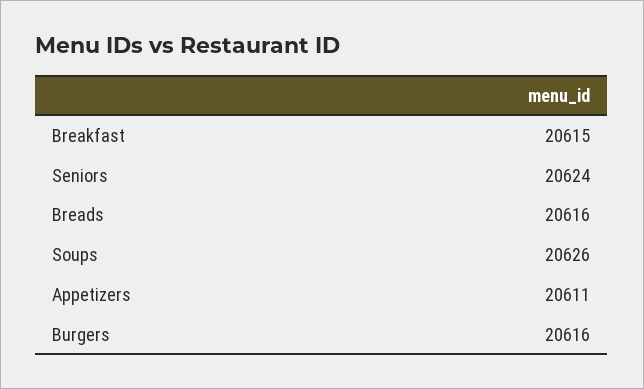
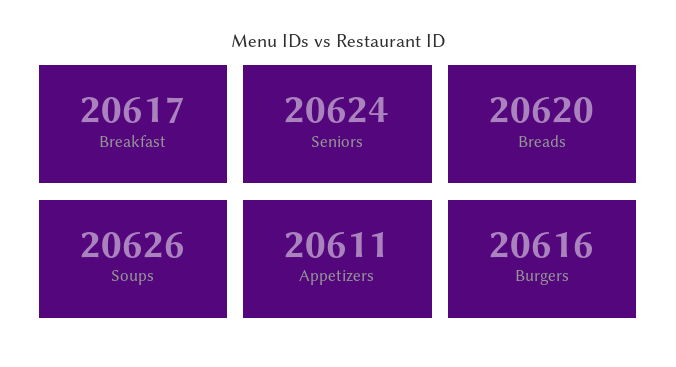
  {
-   "Breakfast": 20615,
+   "Breakfast": 20617,
    "Seniors": 20624,
-   "Breads": 20616,
+   "Breads": 20620,
    "Soups": 20626,
    "Appetizers": 20611,
    "Burgers": 20616
  }

